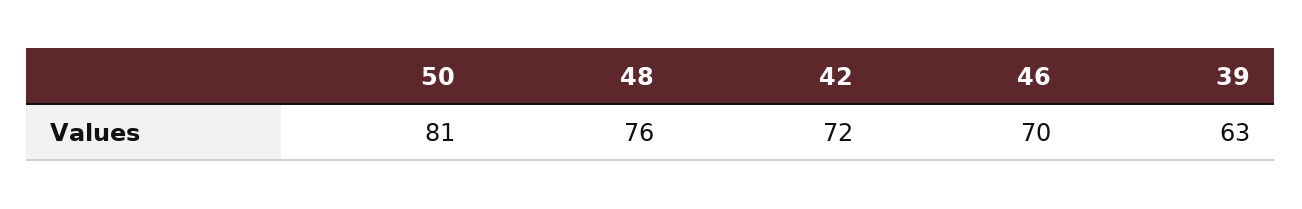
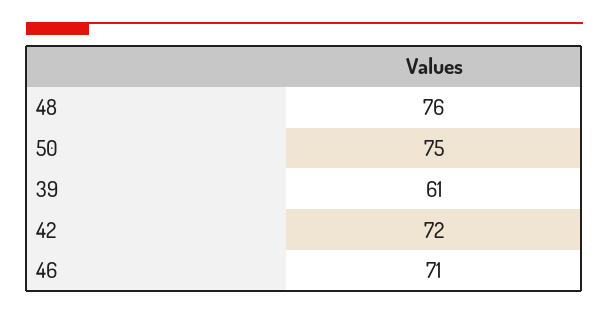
  {
-   "50": 81,
+   "50": 75,
    "48": 76,
    "42": 72,
-   "46": 70,
+   "46": 71,
-   "39": 63
+   "39": 61
  }

